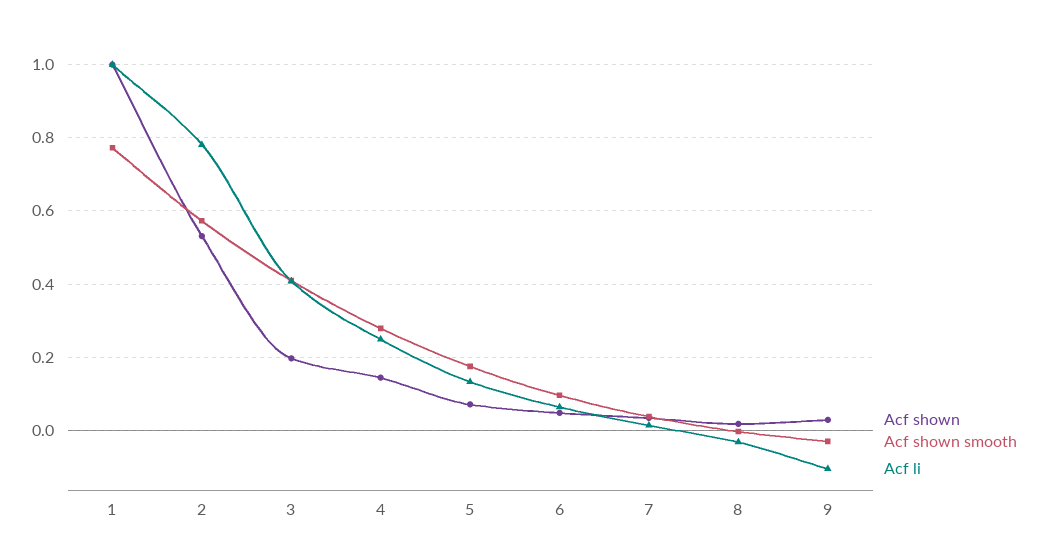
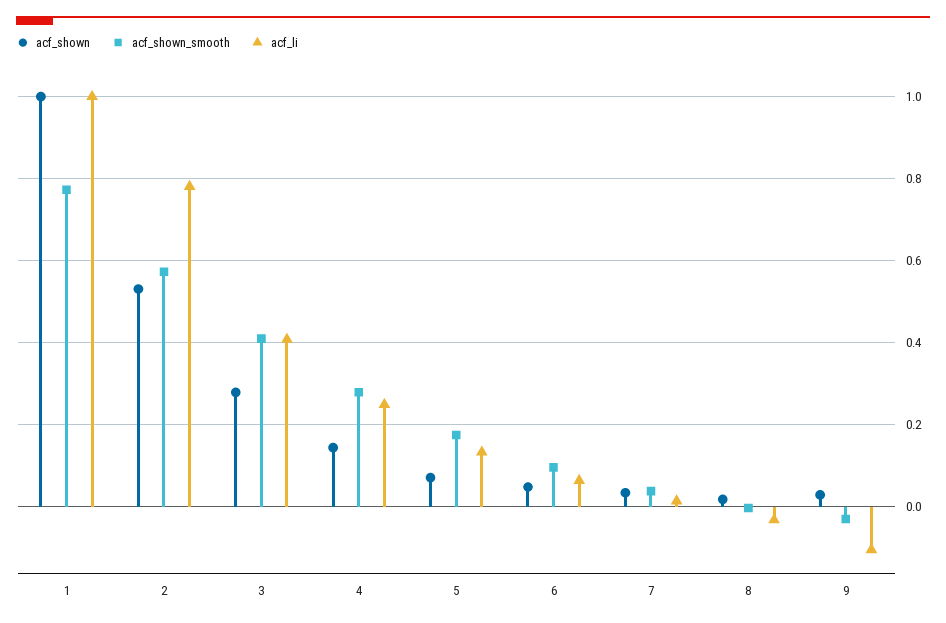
  {
    "Acf shown": {
      "1": 1,
      "2": 0.54,
-     "3": 0.2,
+     "3": 0.28,
      "4": 0.14,
      "5": 0.08,
      "6": 0.04,
      "7": 0.04,
      "8": 0.02,
      "9": 0.02
    },
    "Acf shown smooth": {
      "1": 0.78,
      "2": 0.58,
      "3": 0.42,
      "4": 0.28,
      "5": 0.18,
      "6": 0.1,
      "7": 0.04,
      "8": 0,
      "9": -0.04
    },
    "Acf li": {
      "1": 1,
      "2": 0.78,
      "3": 0.4,
      "4": 0.24,
      "5": 0.14,
      "6": 0.06,
      "7": 0.02,
      "8": -0.04,
      "9": -0.1
    }
  }

